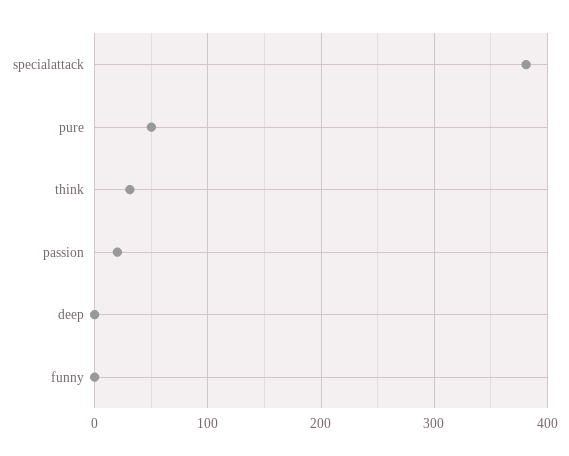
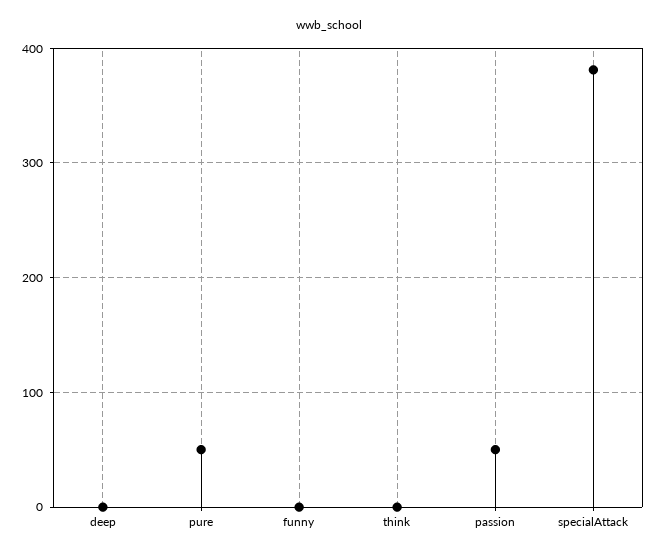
  {
    "specialattack": 380,
    "pure": 50,
-   "think": 30,
+   "think": 0,
-   "passion": 20,
+   "passion": 50,
    "deep": 0,
    "funny": 0
  }

